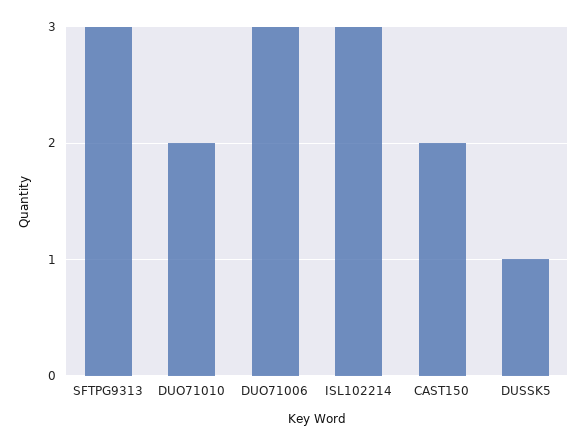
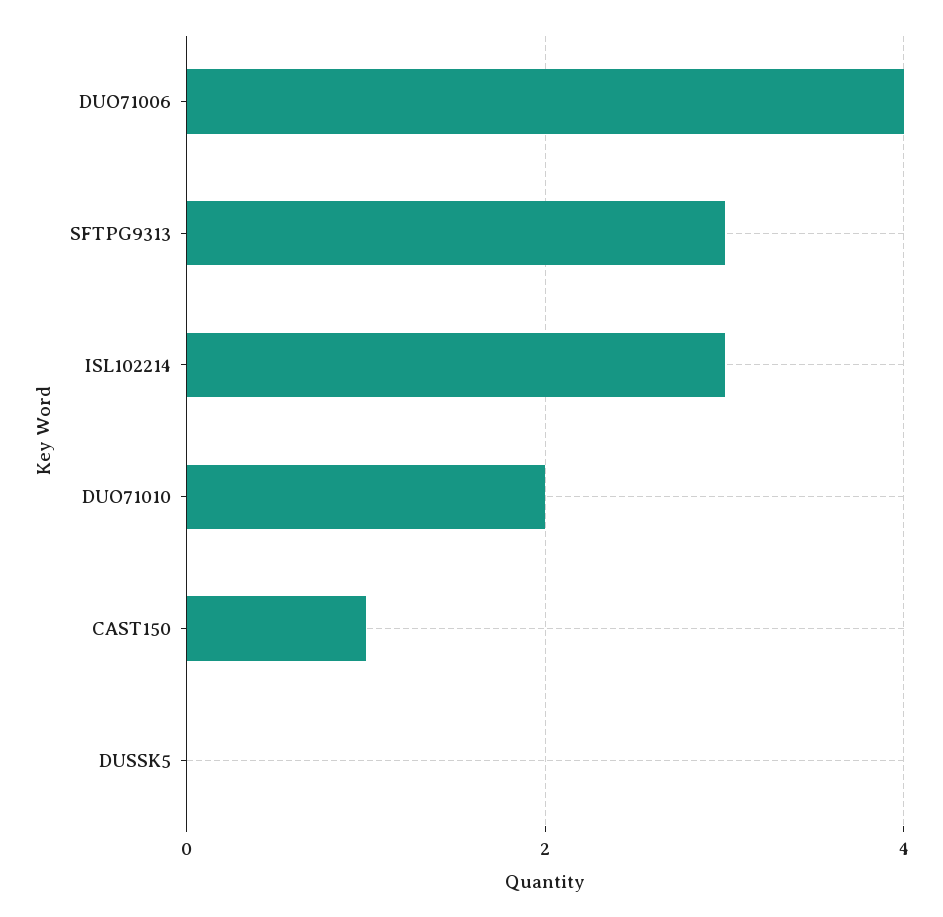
  {
    "SFTPG9313": 3,
    "DUO71010": 2,
-   "DUO71006": 3,
+   "DUO71006": 4,
    "ISL102214": 3,
-   "CAST150": 2,
+   "CAST150": 1,
-   "DUSSK5": 1
+   "DUSSK5": 0
  }

